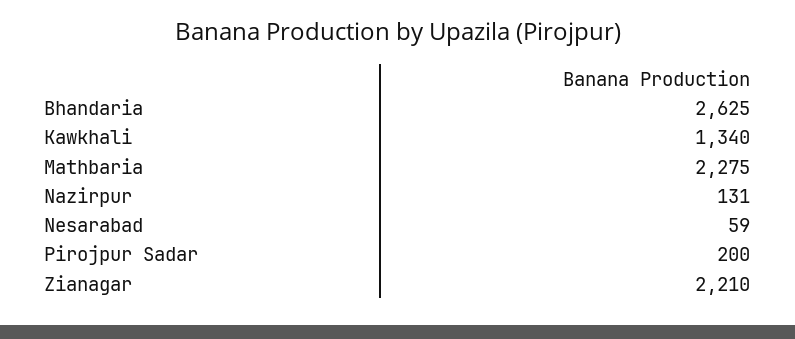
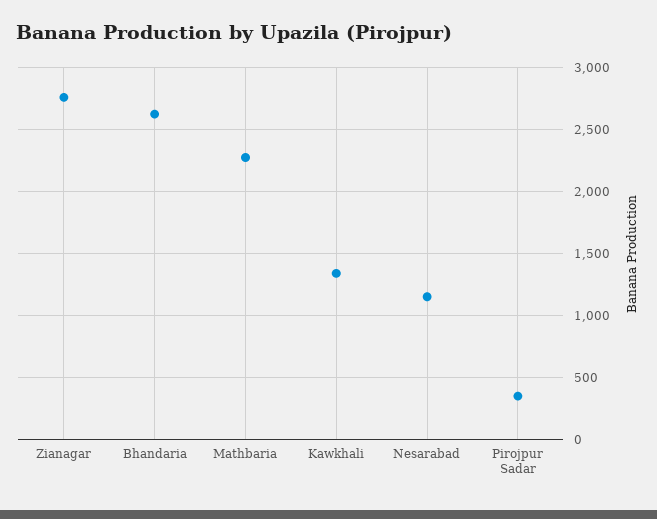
  {
    "Bhandaria": 2625,
    "Kawkhali": 1340,
    "Mathbaria": 2275,
-   "Nazirpur": 131,
-   "Nesarabad": 59,
+   "Nesarabad": 1150,
-   "Pirojpur Sadar": 200,
+   "Pirojpur Sadar": 350,
-   "Zianagar": 2210
+   "Zianagar": 2750
  }

